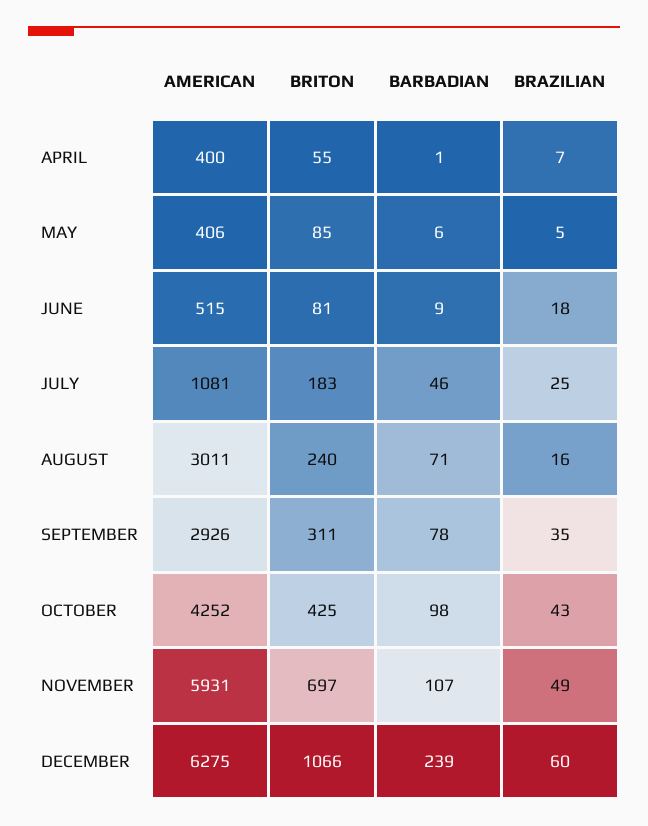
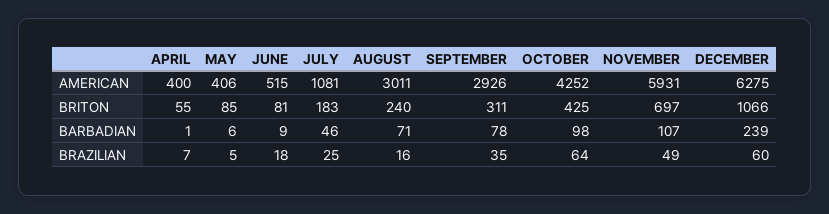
  {
    "AMERICAN": {
      "APRIL": 400,
      "MAY": 406,
      "JUNE": 515,
      "JULY": 1081,
      "AUGUST": 3011,
      "SEPTEMBER": 2926,
      "OCTOBER": 4252,
      "NOVEMBER": 5931,
      "DECEMBER": 6275
    },
    "BRITON": {
      "APRIL": 55,
      "MAY": 85,
      "JUNE": 81,
      "JULY": 183,
      "AUGUST": 240,
      "SEPTEMBER": 311,
      "OCTOBER": 425,
      "NOVEMBER": 697,
      "DECEMBER": 1066
    },
    "BARBADIAN": {
      "APRIL": 1,
      "MAY": 6,
      "JUNE": 9,
      "JULY": 46,
      "AUGUST": 71,
      "SEPTEMBER": 78,
      "OCTOBER": 98,
      "NOVEMBER": 107,
      "DECEMBER": 239
    },
    "BRAZILIAN": {
      "APRIL": 7,
      "MAY": 5,
      "JUNE": 18,
      "JULY": 25,
      "AUGUST": 16,
      "SEPTEMBER": 35,
-     "OCTOBER": 43,
+     "OCTOBER": 64,
      "NOVEMBER": 49,
      "DECEMBER": 60
    }
  }

